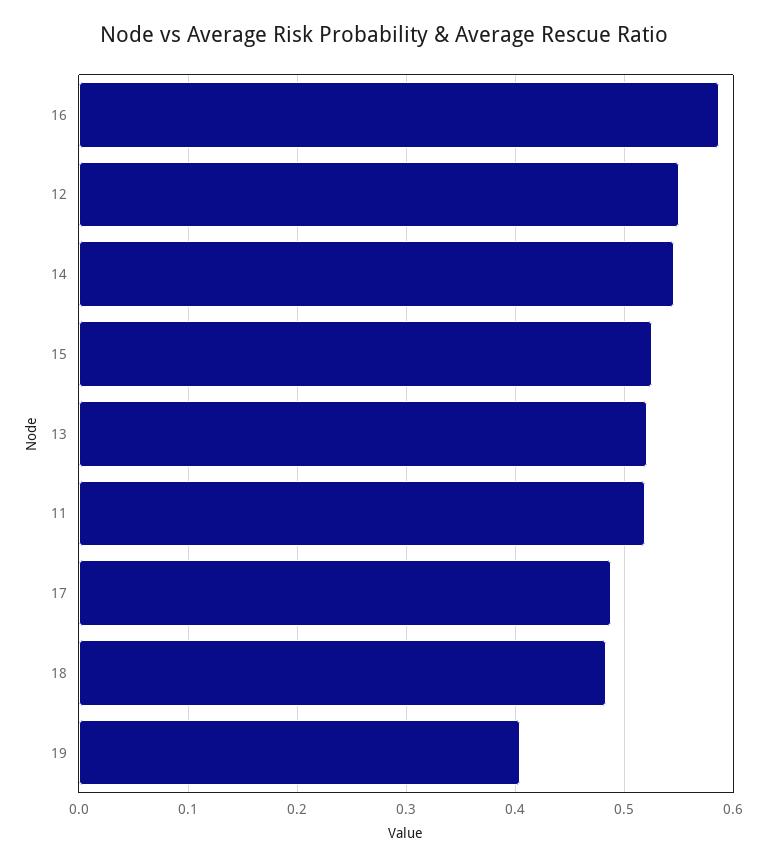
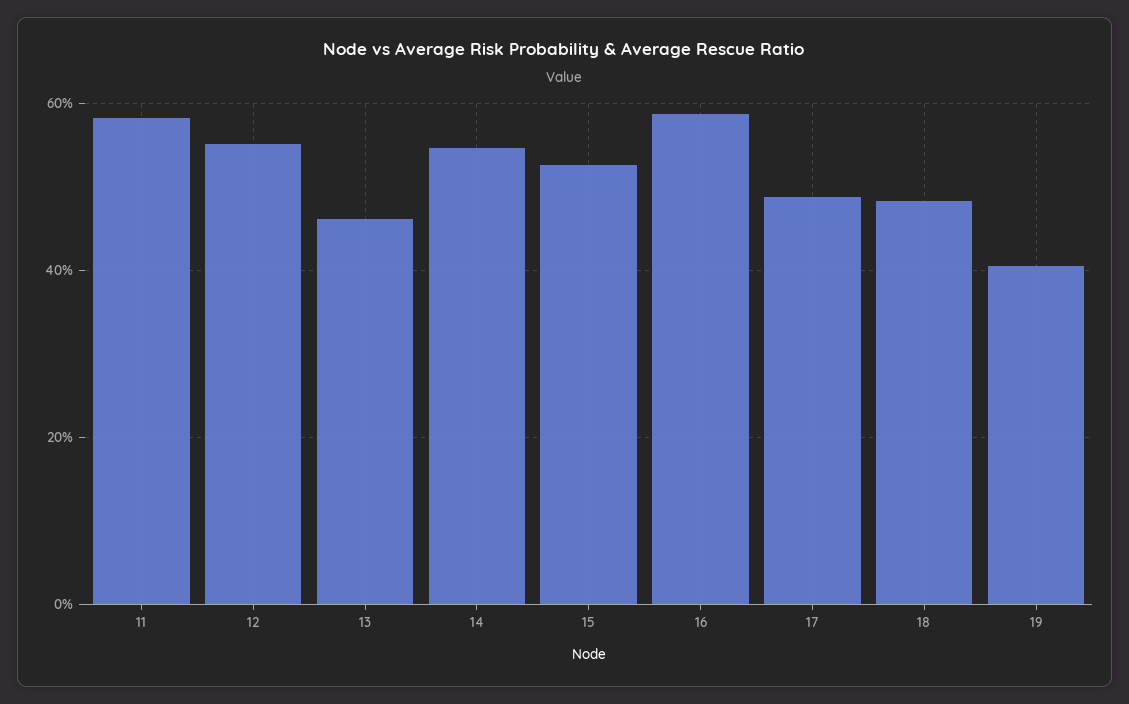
  {
    "16": 0.59,
    "12": 0.55,
    "14": 0.55,
    "15": 0.53,
-   "13": 0.52,
+   "13": 0.46,
-   "11": 0.52,
+   "11": 0.58,
    "17": 0.49,
    "18": 0.48,
    "19": 0.4
  }

